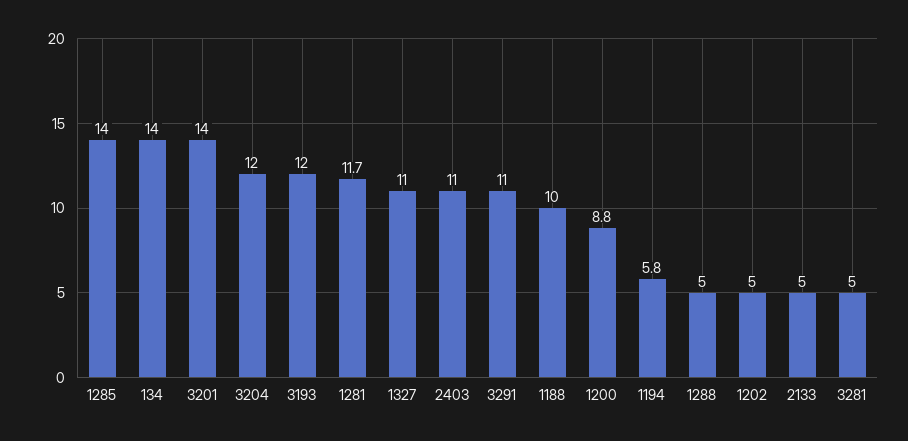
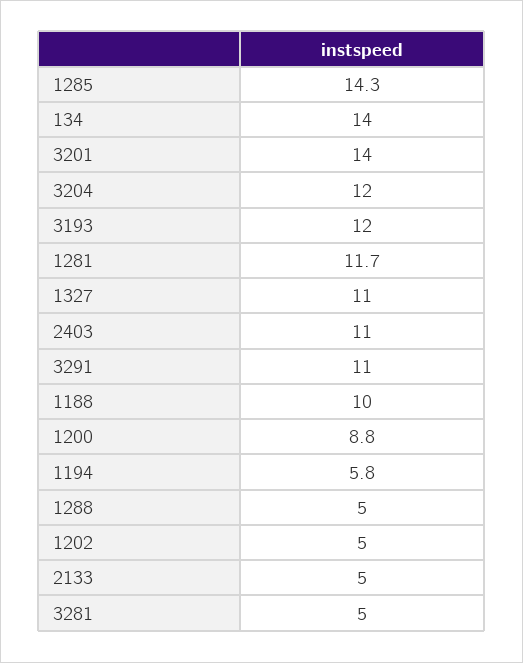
  {
-   "1285": 14,
+   "1285": 14.3,
    "134": 14,
    "3201": 14,
    "3204": 12,
    "3193": 12,
    "1281": 11.7,
    "1327": 11,
    "2403": 11,
    "3291": 11,
    "1188": 10,
    "1200": 8.8,
    "1194": 5.8,
    "1288": 5,
    "1202": 5,
    "2133": 5,
    "3281": 5
  }

